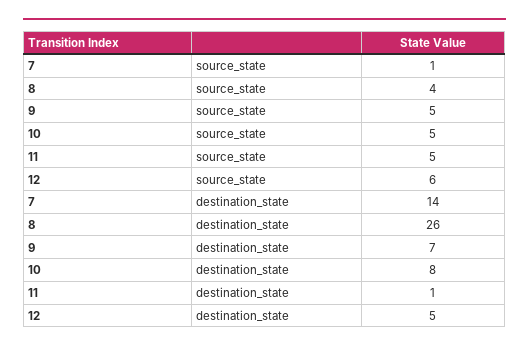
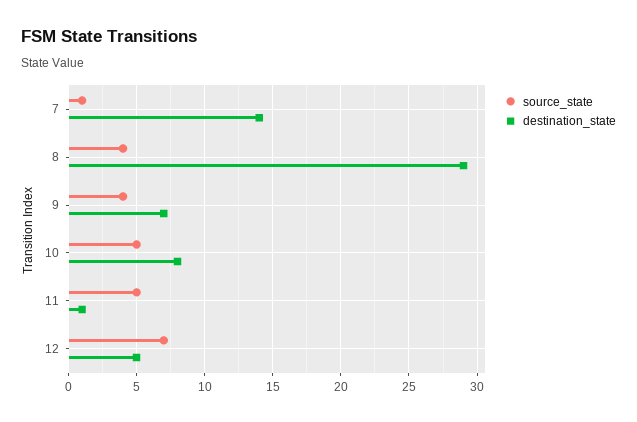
  {
    "source_state": {
      "7": 1,
      "8": 4,
-     "9": 5,
+     "9": 4,
      "10": 5,
      "11": 5,
-     "12": 6
+     "12": 7
    },
    "destination_state": {
      "7": 14,
-     "8": 26,
+     "8": 29,
      "9": 7,
      "10": 8,
      "11": 1,
      "12": 5
    }
  }

